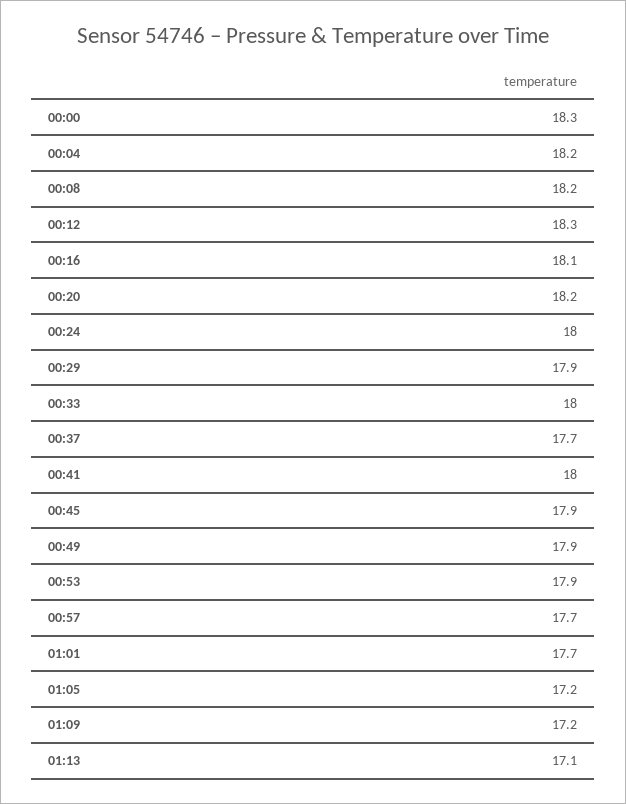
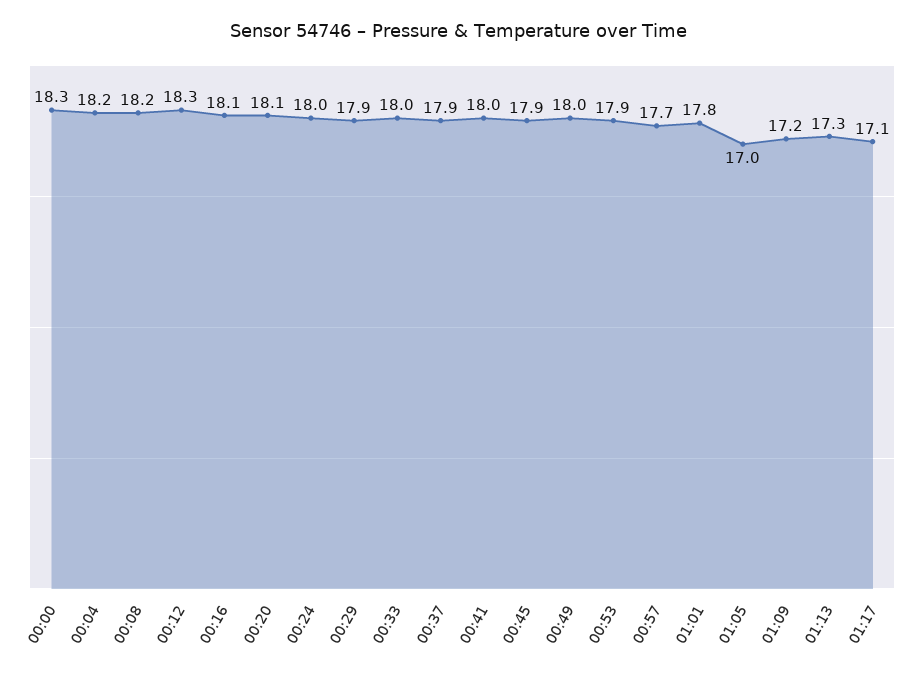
  {
    "00:00": 18.3,
    "00:04": 18.2,
    "00:08": 18.2,
    "00:12": 18.3,
    "00:16": 18.1,
-   "00:20": 18.2,
+   "00:20": 18.1,
    "00:24": 18,
    "00:29": 17.9,
    "00:33": 18,
-   "00:37": 17.7,
+   "00:37": 17.9,
    "00:41": 18,
    "00:45": 17.9,
-   "00:49": 17.9,
+   "00:49": 18,
    "00:53": 17.9,
    "00:57": 17.7,
-   "01:01": 17.7,
+   "01:01": 17.8,
-   "01:05": 17.2,
+   "01:05": 17,
    "01:09": 17.2,
-   "01:13": 17.1
+   "01:13": 17.3,
+   "01:17": 17.1
  }

